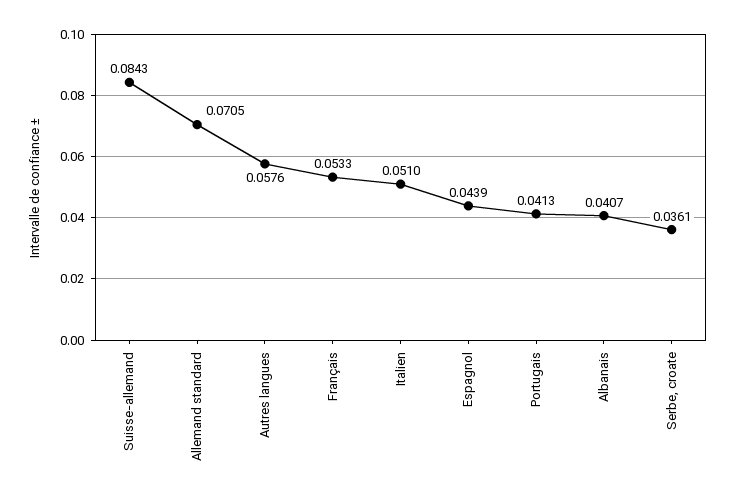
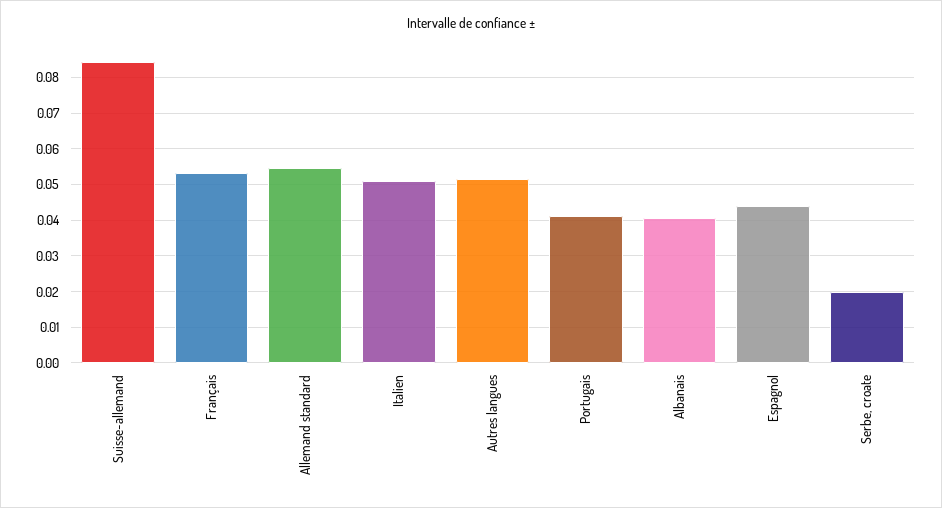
  {
    "Suisse-allemand": 0.0843,
-   "Allemand standard": 0.0705,
+   "Allemand standard": 0.054,
-   "Autres langues": 0.0576,
+   "Autres langues": 0.052,
    "Français": 0.0533,
    "Italien": 0.051,
    "Espagnol": 0.0439,
    "Portugais": 0.0413,
    "Albanais": 0.0407,
-   "Serbe, croate": 0.0361
+   "Serbe, croate": 0.02
  }

